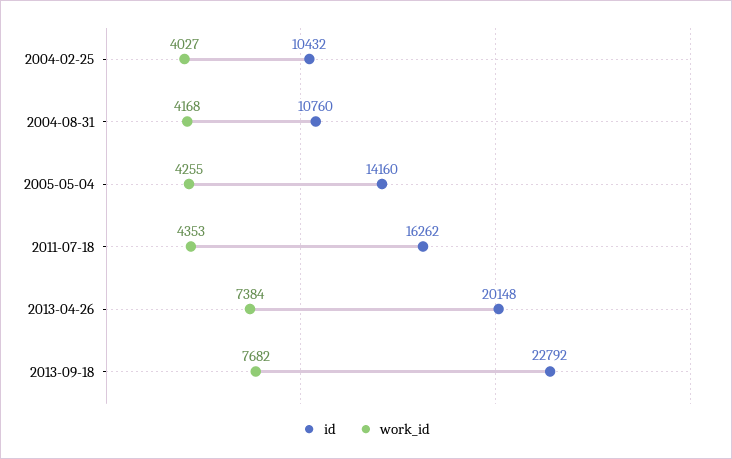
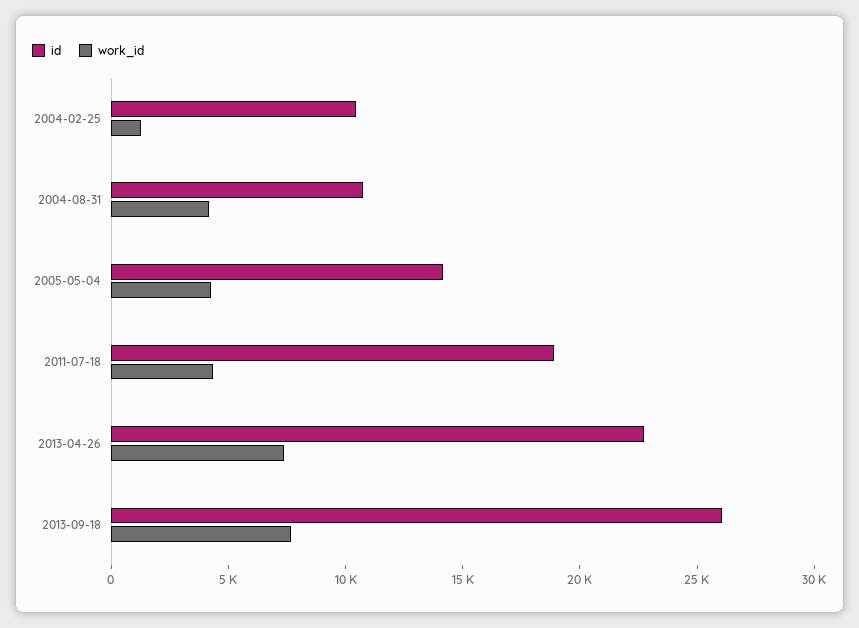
  {
    "id": {
      "2004-02-25": 10432,
      "2004-08-31": 10760,
      "2005-05-04": 14160,
-     "2011-07-18": 16262,
+     "2011-07-18": 19000,
-     "2013-04-26": 20148,
+     "2013-04-26": 23000,
-     "2013-09-18": 22792
+     "2013-09-18": 26000
    },
    "work_id": {
-     "2004-02-25": 4027,
+     "2004-02-25": 1000,
      "2004-08-31": 4168,
      "2005-05-04": 4255,
      "2011-07-18": 4353,
      "2013-04-26": 7384,
      "2013-09-18": 7682
    }
  }

